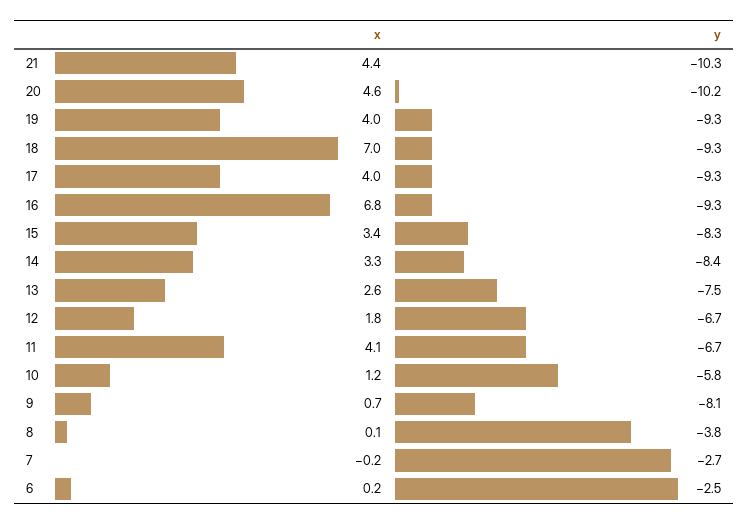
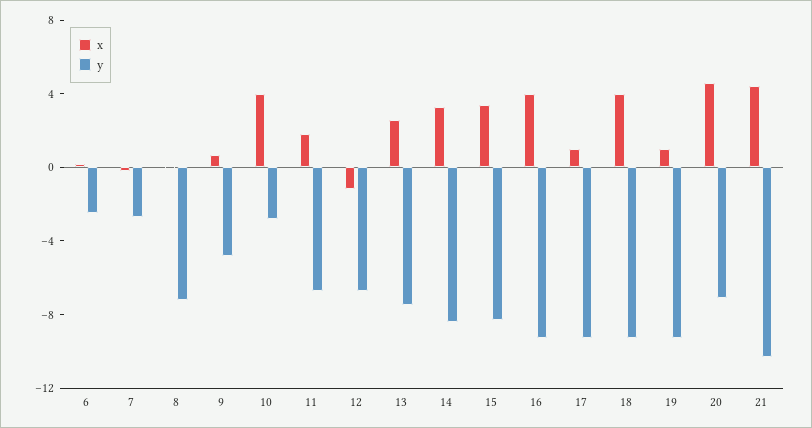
  {
    "x": {
      "21": 4.4,
      "20": 4.6,
-     "19": 4,
+     "19": 1,
-     "18": 7,
+     "18": 4,
-     "17": 4,
+     "17": 1,
-     "16": 6.8,
+     "16": 4,
      "15": 3.4,
      "14": 3.3,
      "13": 2.6,
-     "12": 1.8,
+     "12": -1,
-     "11": 4.1,
+     "11": 2,
-     "10": 1.2,
+     "10": 4,
      "9": 0.7,
      "8": 0.1,
      "7": -0.2,
      "6": 0.2
    },
    "y": {
      "21": -10.3,
-     "20": -10.2,
+     "20": -7,
      "19": -9.3,
      "18": -9.3,
      "17": -9.3,
      "16": -9.3,
      "15": -8.3,
      "14": -8.4,
      "13": -7.5,
      "12": -6.7,
      "11": -6.7,
-     "10": -5.8,
+     "10": -3,
-     "9": -8.1,
+     "9": -5,
-     "8": -3.8,
+     "8": -7,
      "7": -2.7,
      "6": -2.5
    }
  }

